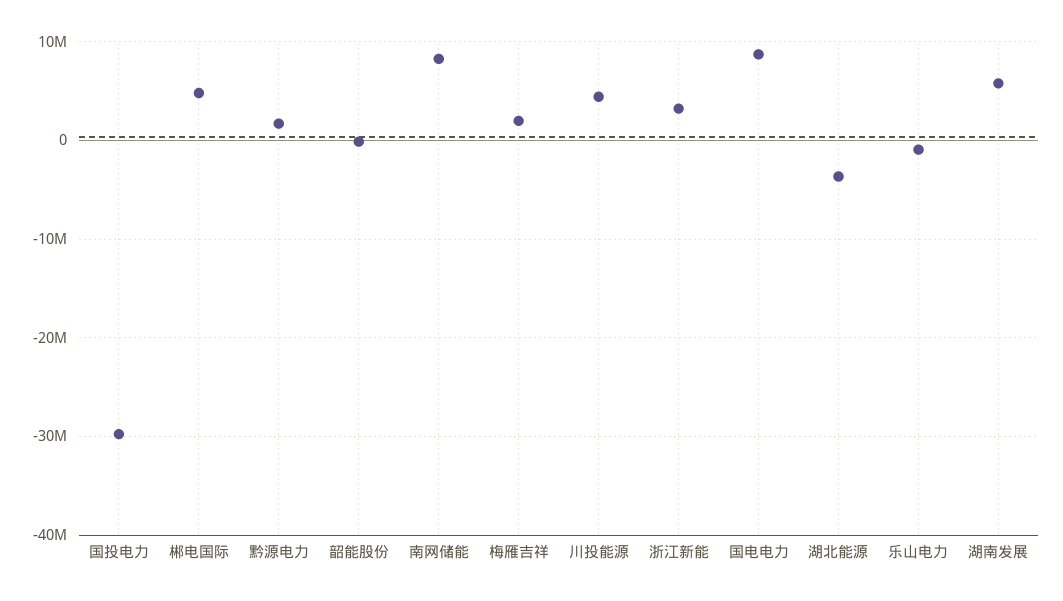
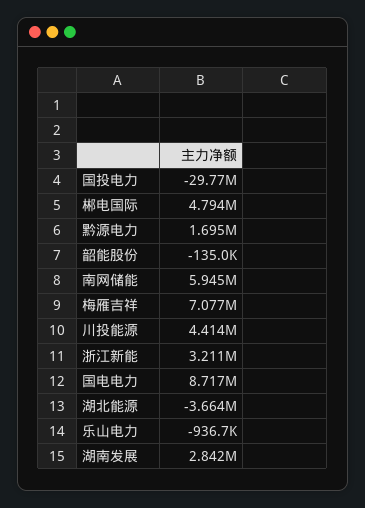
  {
    "国投电力": -29770000,
    "郴电国际": 4794000,
    "黔源电力": 1695000,
    "韶能股份": -135000,
-   "南网储能": 8000000,
+   "南网储能": 5945000,
-   "梅雁吉祥": 2000000,
+   "梅雁吉祥": 7077000,
    "川投能源": 4414000,
    "浙江新能": 3211000,
    "国电电力": 8717000,
    "湖北能源": -3664000,
    "乐山电力": -936700,
-   "湖南发展": 6000000
+   "湖南发展": 2842000
  }

